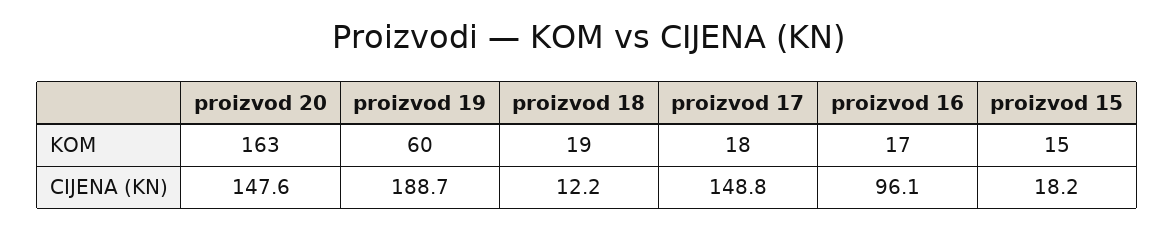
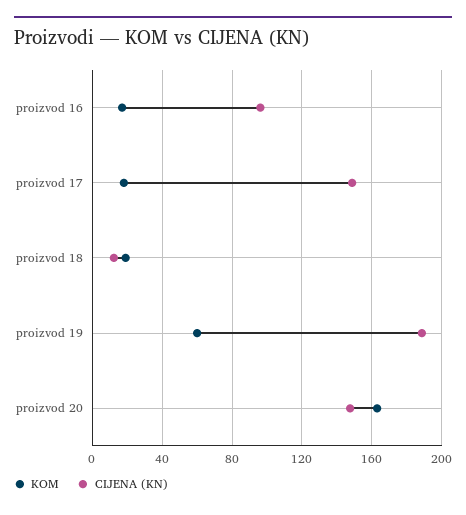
  {
    "KOM": {
      "proizvod 20": 163,
      "proizvod 19": 60,
      "proizvod 18": 19,
      "proizvod 17": 18,
-     "proizvod 16": 17,
+     "proizvod 16": 17
-     "proizvod 15": 15
    },
    "CIJENA (KN)": {
      "proizvod 20": 147.6,
      "proizvod 19": 188.7,
      "proizvod 18": 12.2,
      "proizvod 17": 148.8,
-     "proizvod 16": 96.1,
+     "proizvod 16": 96.1
-     "proizvod 15": 18.2
    }
  }

